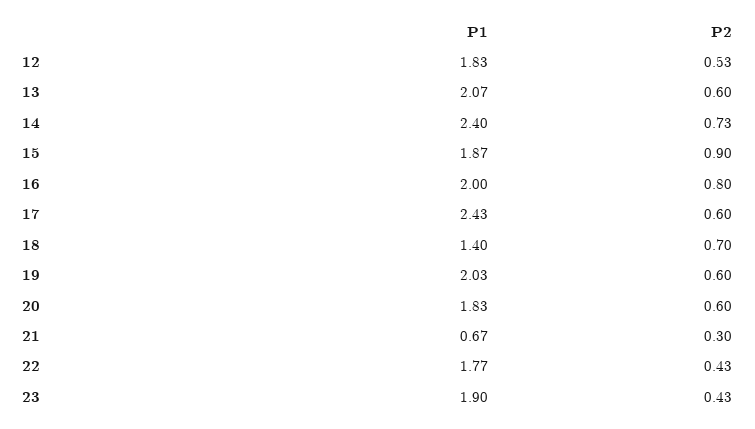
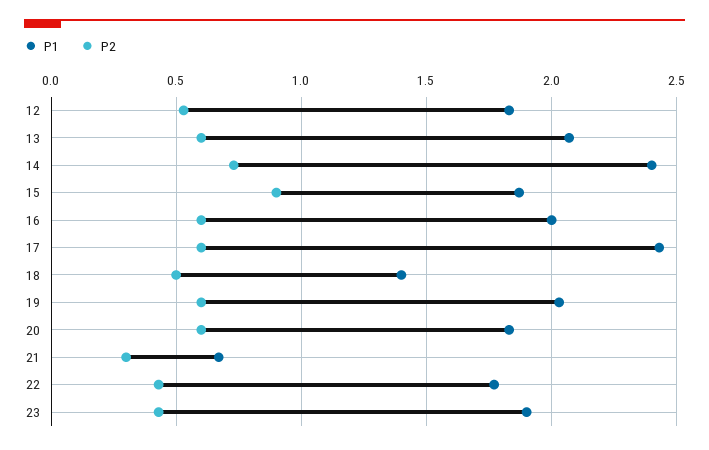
  {
    "P1": {
      "12": 1.83,
      "13": 2.07,
      "14": 2.4,
      "15": 1.87,
      "16": 2,
      "17": 2.43,
      "18": 1.4,
      "19": 2.03,
      "20": 1.83,
      "21": 0.67,
      "22": 1.77,
      "23": 1.9
    },
    "P2": {
      "12": 0.53,
      "13": 0.6,
      "14": 0.73,
      "15": 0.9,
-     "16": 0.8,
+     "16": 0.6,
      "17": 0.6,
-     "18": 0.7,
+     "18": 0.5,
      "19": 0.6,
      "20": 0.6,
      "21": 0.3,
      "22": 0.43,
      "23": 0.43
    }
  }

